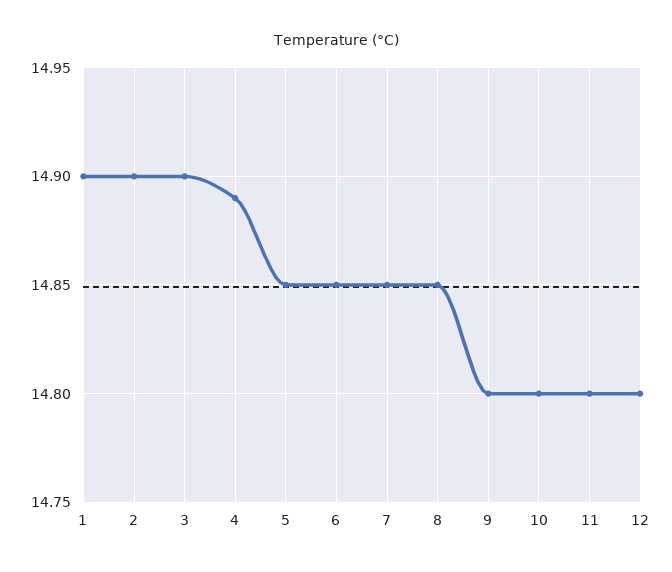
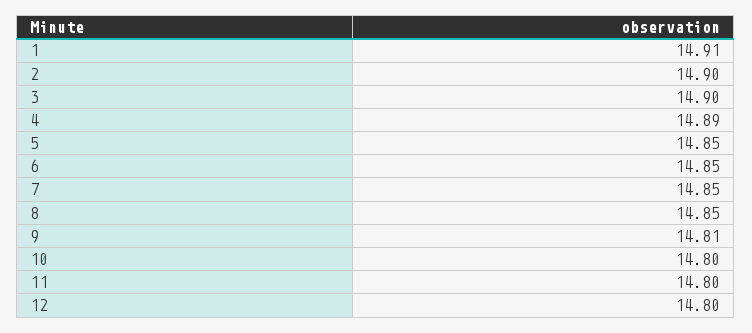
  {
-   "1": 14.9,
+   "1": 14.91,
    "2": 14.9,
    "3": 14.9,
    "4": 14.89,
    "5": 14.85,
    "6": 14.85,
    "7": 14.85,
    "8": 14.85,
-   "9": 14.8,
+   "9": 14.81,
    "10": 14.8,
    "11": 14.8,
    "12": 14.8
  }

